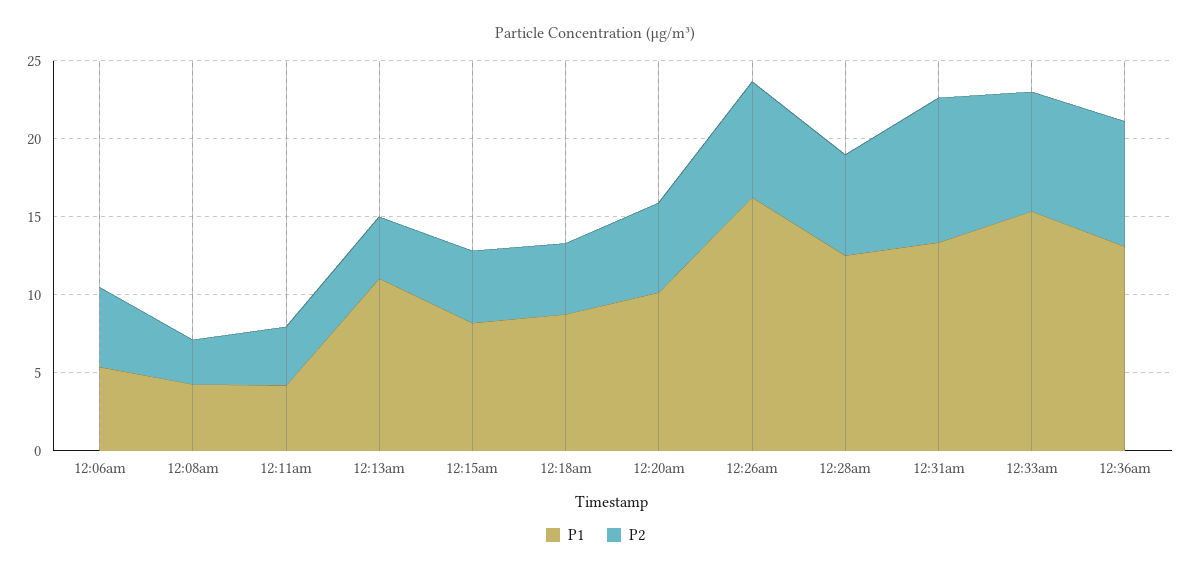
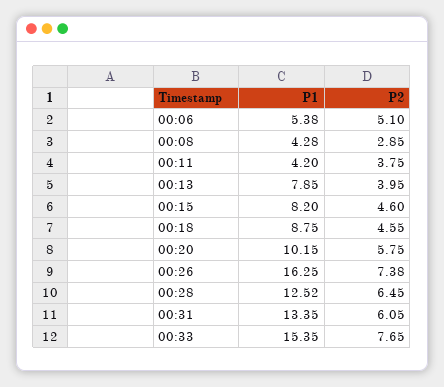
  {
    "P1": {
      "12:06am": 5.38,
      "12:08am": 4.28,
      "12:11am": 4.2,
-     "12:13am": 11,
+     "12:13am": 7.85,
      "12:15am": 8.2,
      "12:18am": 8.75,
      "12:20am": 10.15,
      "12:26am": 16.25,
      "12:28am": 12.52,
      "12:31am": 13.35,
-     "12:33am": 15.35,
+     "12:33am": 15.35
-     "12:36am": 13
    },
    "P2": {
      "12:06am": 5.1,
      "12:08am": 2.85,
      "12:11am": 3.75,
      "12:13am": 3.95,
      "12:15am": 4.6,
      "12:18am": 4.55,
      "12:20am": 5.75,
      "12:26am": 7.38,
      "12:28am": 6.45,
-     "12:31am": 9,
+     "12:31am": 6.05,
-     "12:33am": 7.65,
+     "12:33am": 7.65
-     "12:36am": 8
    }
  }

